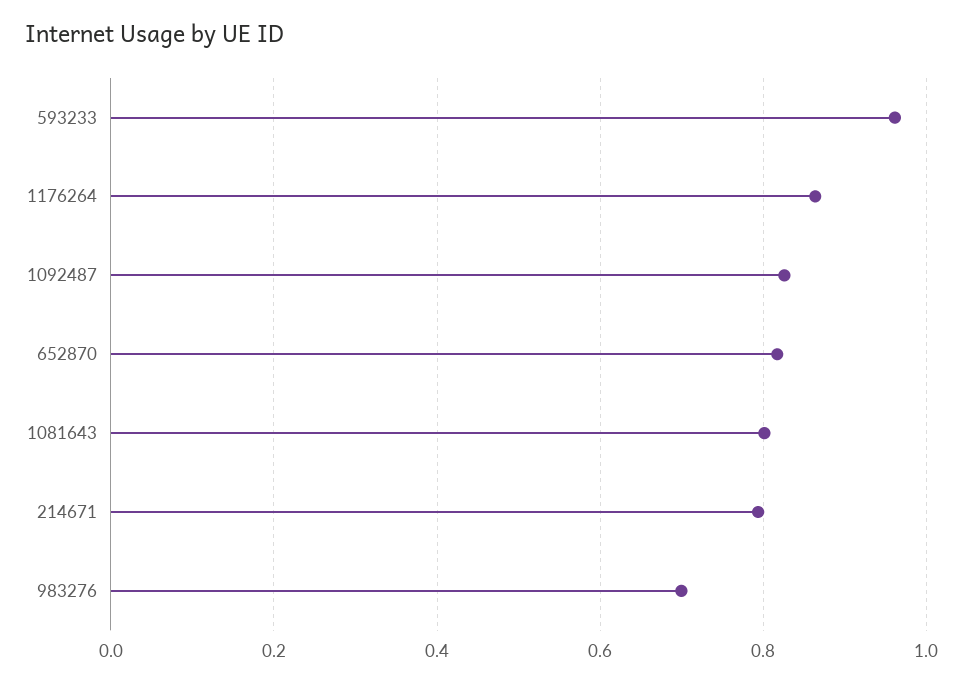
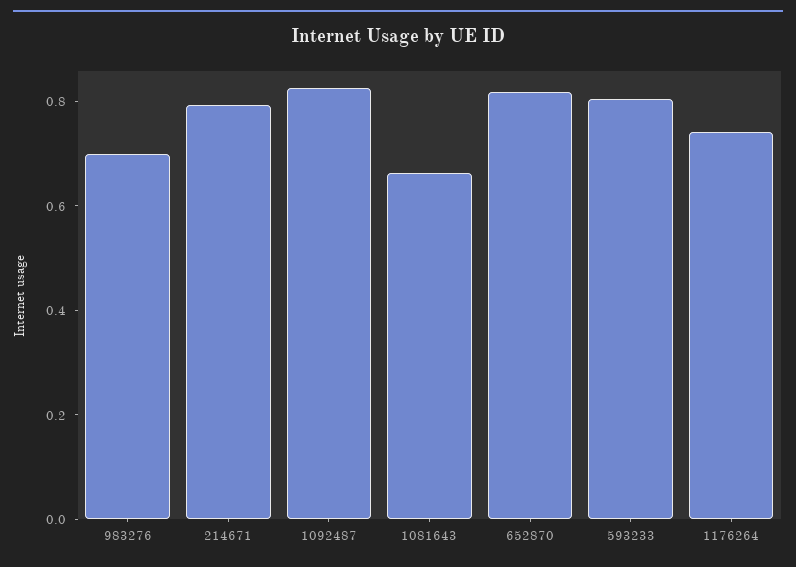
  {
-   "593233": 0.96,
+   "593233": 0.8,
-   "1176264": 0.86,
+   "1176264": 0.75,
    "1092487": 0.82,
    "652870": 0.82,
-   "1081643": 0.8,
+   "1081643": 0.65,
    "214671": 0.8,
    "983276": 0.7
  }

